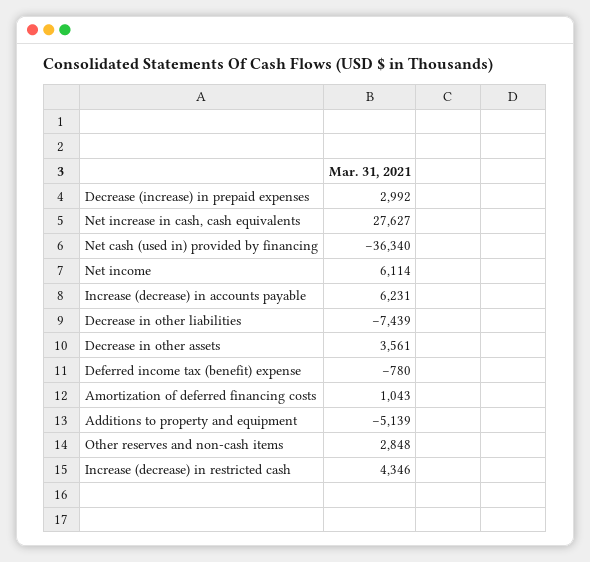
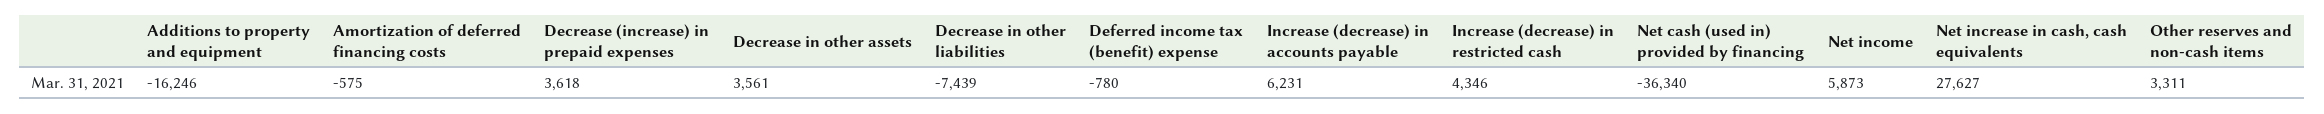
  {
-   "Decrease (increase) in prepaid expenses": 2992,
+   "Decrease (increase) in prepaid expenses": 3618,
    "Net increase in cash, cash equivalents": 27627,
    "Net cash (used in) provided by financing": -36340,
-   "Net income": 6114,
+   "Net income": 5873,
    "Increase (decrease) in accounts payable": 6231,
    "Decrease in other liabilities": -7439,
    "Decrease in other assets": 3561,
    "Deferred income tax (benefit) expense": -780,
-   "Amortization of deferred financing costs": 1043,
+   "Amortization of deferred financing costs": -575,
-   "Additions to property and equipment": -5139,
+   "Additions to property and equipment": -16246,
-   "Other reserves and non-cash items": 2848,
+   "Other reserves and non-cash items": 3311,
    "Increase (decrease) in restricted cash": 4346
  }

